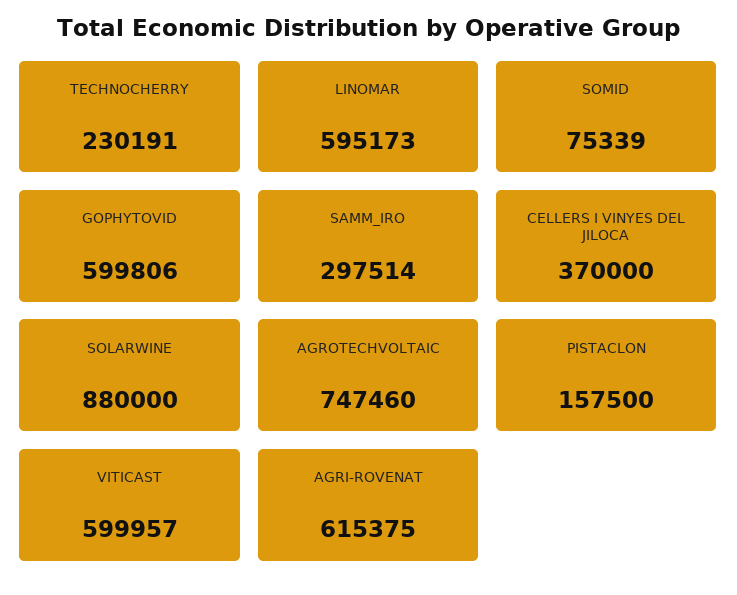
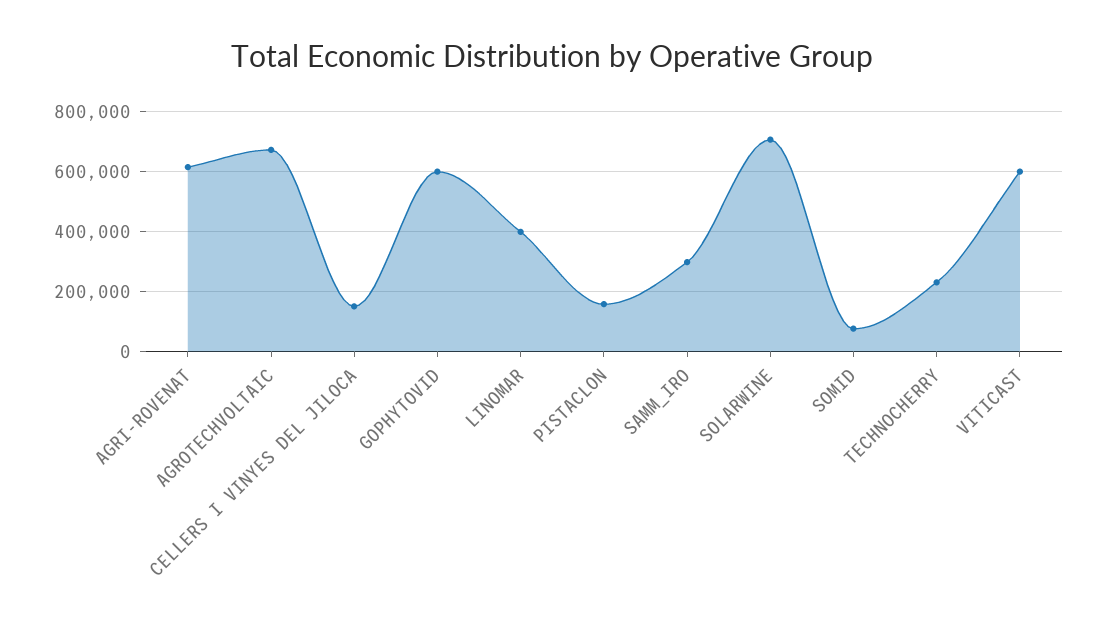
  {
    "TECHNOCHERRY": 230191,
-   "LINOMAR": 595173,
+   "LINOMAR": 400000,
    "SOMID": 75339,
    "GOPHYTOVID": 599806,
    "SAMM_IRO": 297514,
-   "CELLERS I VINYES DEL JILOCA": 370000,
+   "CELLERS I VINYES DEL JILOCA": 150000,
-   "SOLARWINE": 880000,
+   "SOLARWINE": 700000,
-   "AGROTECHVOLTAIC": 747460,
+   "AGROTECHVOLTAIC": 675000,
    "PISTACLON": 157500,
    "VITICAST": 599957,
    "AGRI-ROVENAT": 615375
  }

